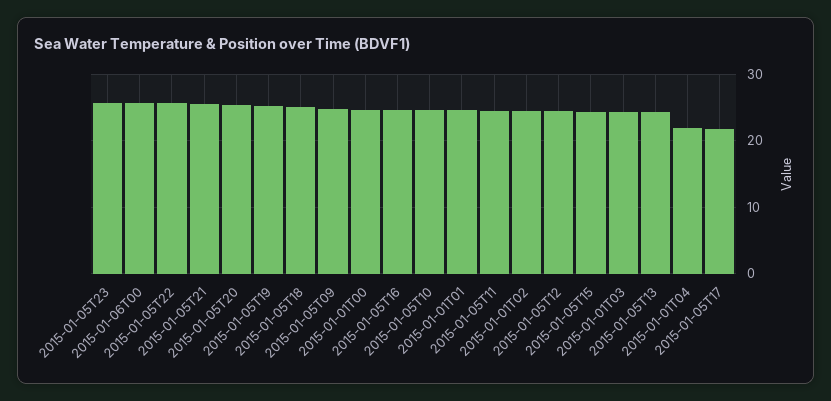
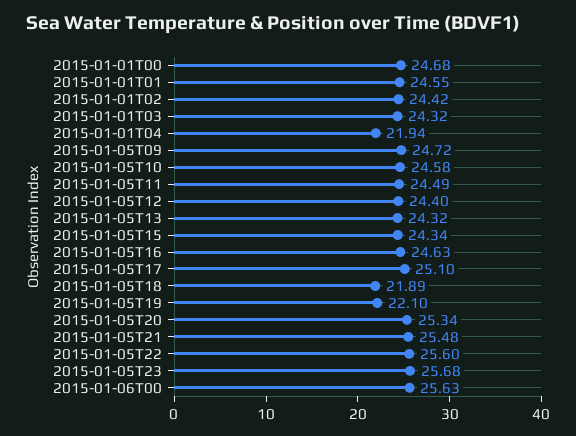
  {
    "2015-01-05T23": 25.68,
    "2015-01-06T00": 25.63,
    "2015-01-05T22": 25.6,
    "2015-01-05T21": 25.48,
    "2015-01-05T20": 25.34,
-   "2015-01-05T19": 25,
+   "2015-01-05T19": 22.1,
-   "2015-01-05T18": 25,
+   "2015-01-05T18": 21.89,
    "2015-01-05T09": 24.72,
    "2015-01-01T00": 24.68,
    "2015-01-05T16": 24.63,
    "2015-01-05T10": 24.58,
    "2015-01-01T01": 24.55,
    "2015-01-05T11": 24.49,
    "2015-01-01T02": 24.42,
    "2015-01-05T12": 24.4,
    "2015-01-05T15": 24.34,
    "2015-01-01T03": 24.32,
    "2015-01-05T13": 24.32,
    "2015-01-01T04": 21.94,
-   "2015-01-05T17": 22
+   "2015-01-05T17": 25.1
  }

